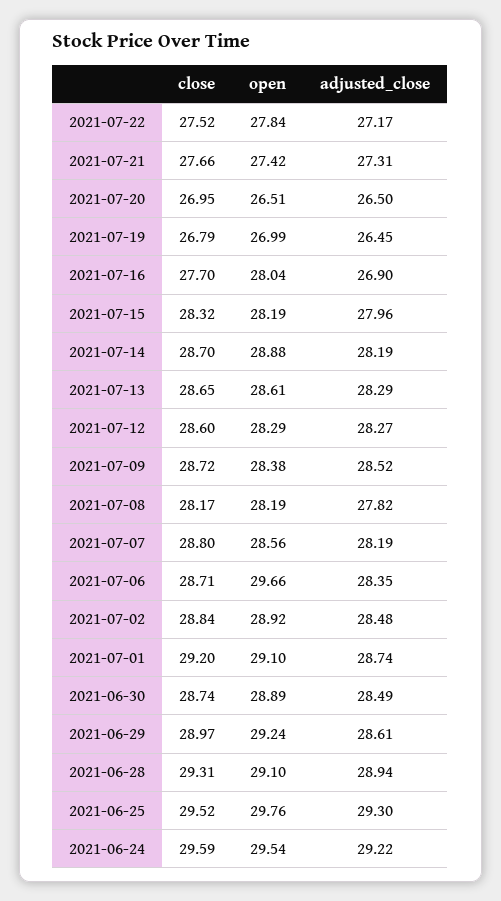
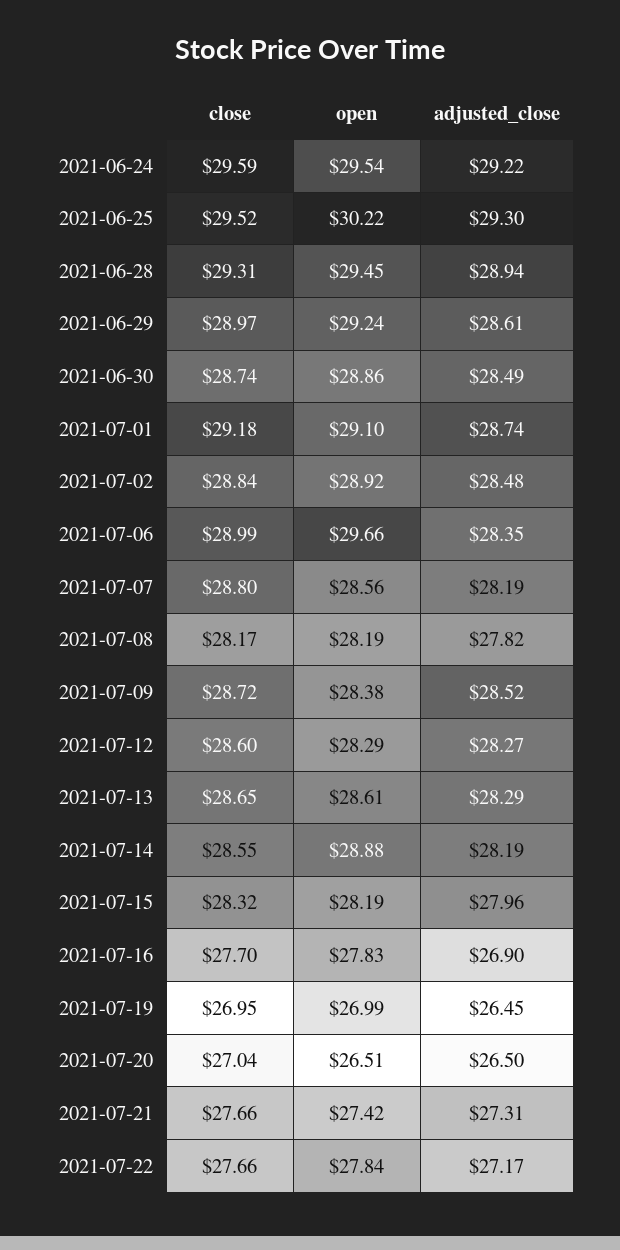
  {
    "close": {
-     "2021-07-22": 27.52,
+     "2021-07-22": 27.66,
      "2021-07-21": 27.66,
-     "2021-07-20": 26.95,
+     "2021-07-20": 27.04,
-     "2021-07-19": 26.79,
+     "2021-07-19": 26.95,
      "2021-07-16": 27.7,
      "2021-07-15": 28.32,
-     "2021-07-14": 28.7,
+     "2021-07-14": 28.55,
      "2021-07-13": 28.65,
      "2021-07-12": 28.6,
      "2021-07-09": 28.72,
      "2021-07-08": 28.17,
      "2021-07-07": 28.8,
-     "2021-07-06": 28.71,
+     "2021-07-06": 28.99,
      "2021-07-02": 28.84,
-     "2021-07-01": 29.2,
+     "2021-07-01": 29.18,
      "2021-06-30": 28.74,
      "2021-06-29": 28.97,
      "2021-06-28": 29.31,
      "2021-06-25": 29.52,
      "2021-06-24": 29.59
    },
    "open": {
      "2021-07-22": 27.84,
      "2021-07-21": 27.42,
      "2021-07-20": 26.51,
      "2021-07-19": 26.99,
-     "2021-07-16": 28.04,
+     "2021-07-16": 27.83,
      "2021-07-15": 28.19,
      "2021-07-14": 28.88,
      "2021-07-13": 28.61,
      "2021-07-12": 28.29,
      "2021-07-09": 28.38,
      "2021-07-08": 28.19,
      "2021-07-07": 28.56,
      "2021-07-06": 29.66,
      "2021-07-02": 28.92,
      "2021-07-01": 29.1,
-     "2021-06-30": 28.89,
+     "2021-06-30": 28.86,
      "2021-06-29": 29.24,
-     "2021-06-28": 29.1,
+     "2021-06-28": 29.45,
-     "2021-06-25": 29.76,
+     "2021-06-25": 30.22,
      "2021-06-24": 29.54
    },
    "adjusted_close": {
      "2021-07-22": 27.17,
      "2021-07-21": 27.31,
      "2021-07-20": 26.5,
      "2021-07-19": 26.45,
      "2021-07-16": 26.9,
      "2021-07-15": 27.96,
      "2021-07-14": 28.19,
      "2021-07-13": 28.29,
      "2021-07-12": 28.27,
      "2021-07-09": 28.52,
      "2021-07-08": 27.82,
      "2021-07-07": 28.19,
      "2021-07-06": 28.35,
      "2021-07-02": 28.48,
      "2021-07-01": 28.74,
      "2021-06-30": 28.49,
      "2021-06-29": 28.61,
      "2021-06-28": 28.94,
      "2021-06-25": 29.3,
      "2021-06-24": 29.22
    }
  }

